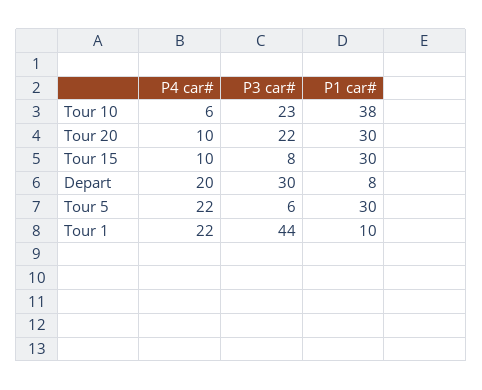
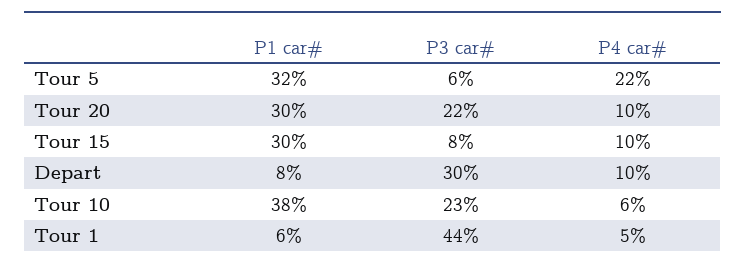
  {
    "P4 car#": {
      "Tour 10": 6,
      "Tour 20": 10,
      "Tour 15": 10,
-     "Depart": 20,
+     "Depart": 10,
      "Tour 5": 22,
-     "Tour 1": 22
+     "Tour 1": 5
    },
    "P3 car#": {
      "Tour 10": 23,
      "Tour 20": 22,
      "Tour 15": 8,
      "Depart": 30,
      "Tour 5": 6,
      "Tour 1": 44
    },
    "P1 car#": {
      "Tour 10": 38,
      "Tour 20": 30,
      "Tour 15": 30,
      "Depart": 8,
-     "Tour 5": 30,
+     "Tour 5": 32,
-     "Tour 1": 10
+     "Tour 1": 6
    }
  }

